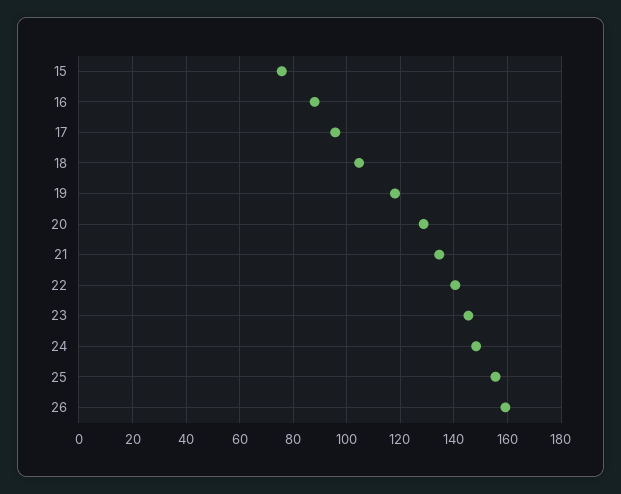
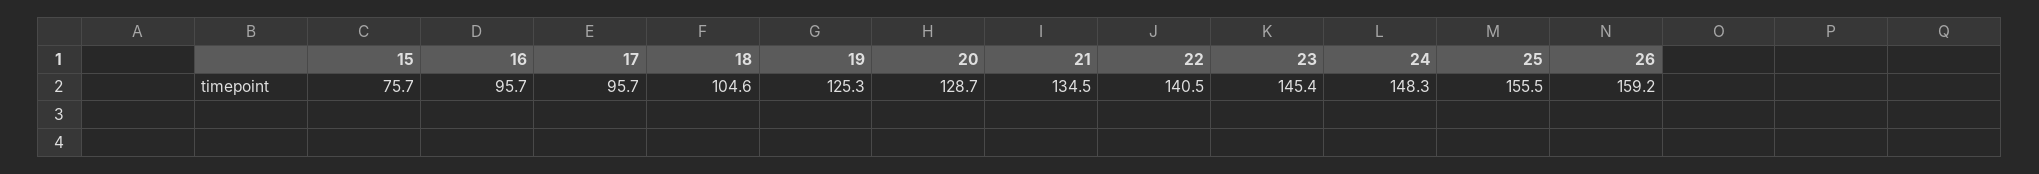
  {
    "15": 75.7,
-   "16": 87.5,
+   "16": 95.7,
    "17": 95.7,
    "18": 104.6,
-   "19": 117.5,
+   "19": 125.3,
    "20": 128.7,
    "21": 134.5,
    "22": 140.5,
    "23": 145.4,
    "24": 148.3,
    "25": 155.5,
    "26": 159.2
  }

